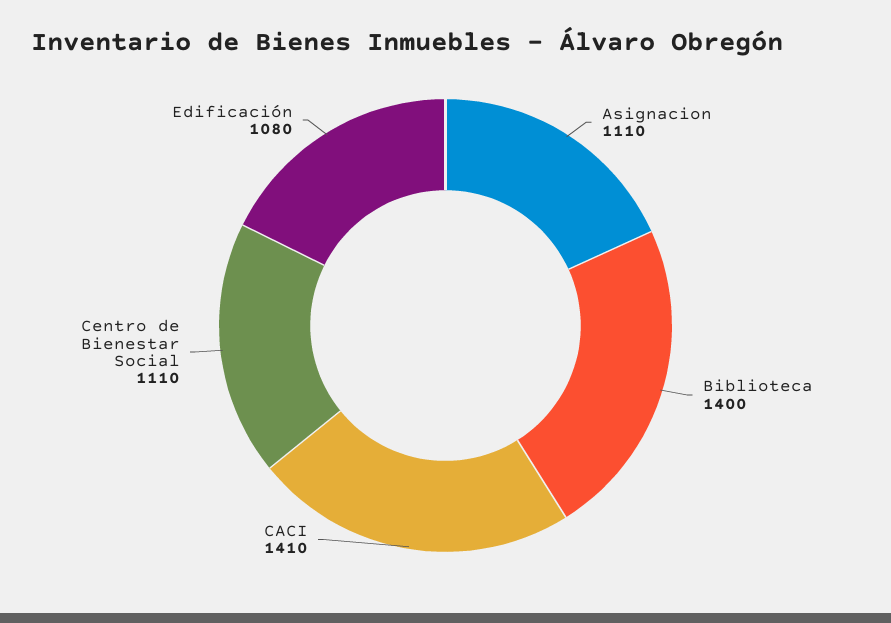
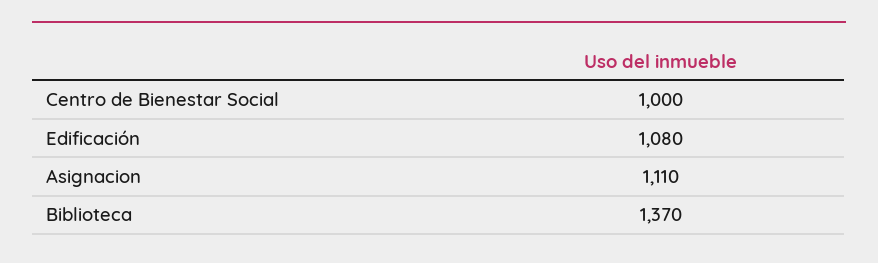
  {
    "Asignacion": 1110,
-   "Biblioteca": 1400,
+   "Biblioteca": 1370,
-   "CACI": 1410,
-   "Centro de Bienestar Social": 1110,
+   "Centro de Bienestar Social": 1000,
    "Edificación": 1080
  }

